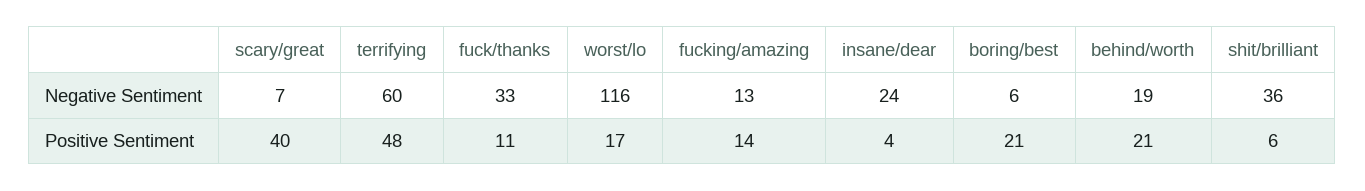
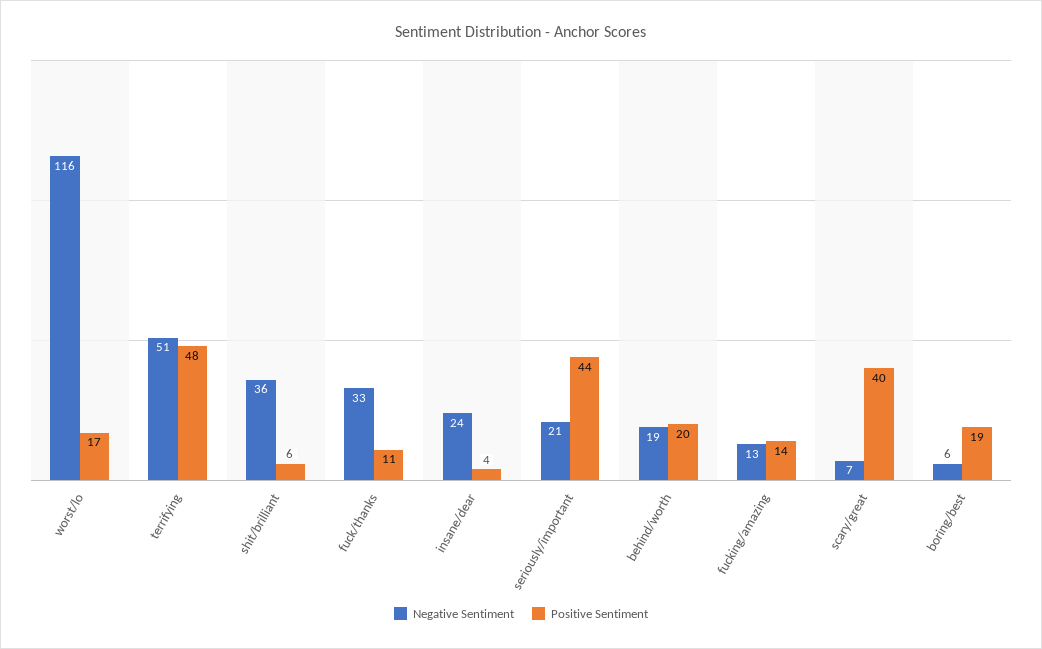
  {
    "Negative Sentiment": {
      "scary/great": 7,
-     "terrifying": 60,
+     "terrifying": 51,
      "fuck/thanks": 33,
      "worst/lo": 116,
      "fucking/amazing": 13,
      "insane/dear": 24,
      "boring/best": 6,
      "behind/worth": 19,
-     "shit/brilliant": 36
+     "shit/brilliant": 36,
+     "seriously/important": 21
    },
    "Positive Sentiment": {
      "scary/great": 40,
      "terrifying": 48,
      "fuck/thanks": 11,
      "worst/lo": 17,
      "fucking/amazing": 14,
      "insane/dear": 4,
-     "boring/best": 21,
+     "boring/best": 19,
-     "behind/worth": 21,
+     "behind/worth": 20,
-     "shit/brilliant": 6
+     "shit/brilliant": 6,
+     "seriously/important": 44
    }
  }

